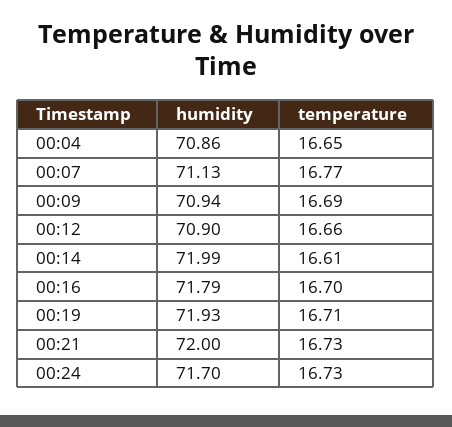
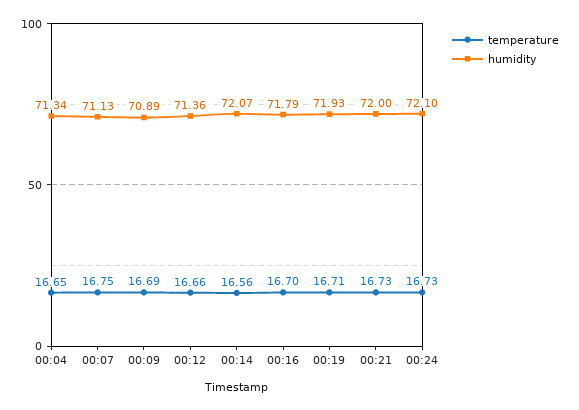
  {
    "humidity": {
-     "00:04": 70.86,
+     "00:04": 71.34,
      "00:07": 71.13,
-     "00:09": 70.94,
+     "00:09": 70.89,
-     "00:12": 70.9,
+     "00:12": 71.36,
-     "00:14": 71.99,
+     "00:14": 72.07,
      "00:16": 71.79,
      "00:19": 71.93,
      "00:21": 72,
-     "00:24": 71.7
+     "00:24": 72.1
    },
    "temperature": {
      "00:04": 16.65,
-     "00:07": 16.77,
+     "00:07": 16.75,
      "00:09": 16.69,
      "00:12": 16.66,
-     "00:14": 16.61,
+     "00:14": 16.56,
      "00:16": 16.7,
      "00:19": 16.71,
      "00:21": 16.73,
      "00:24": 16.73
    }
  }

